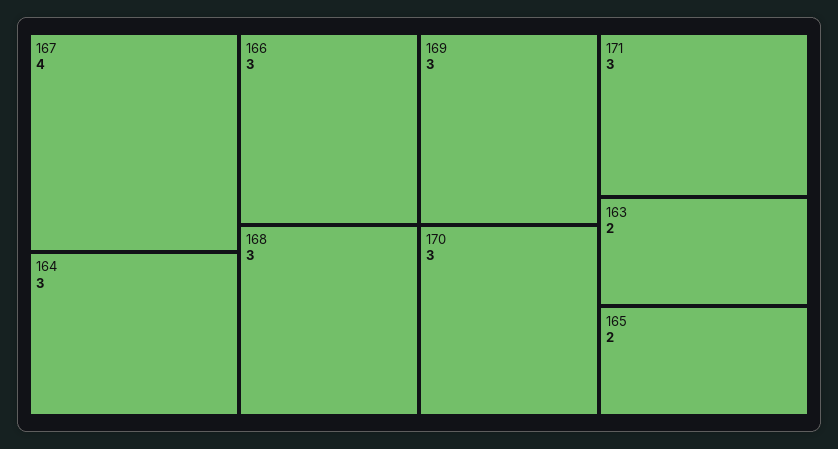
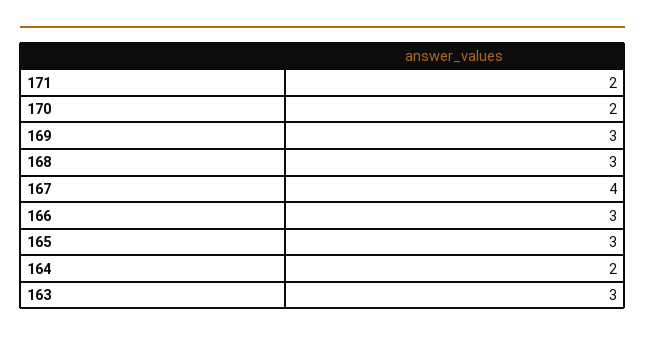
  {
    "167": 4,
-   "164": 3,
+   "164": 2,
    "166": 3,
    "168": 3,
    "169": 3,
-   "170": 3,
+   "170": 2,
-   "171": 3,
+   "171": 2,
-   "163": 2,
+   "163": 3,
-   "165": 2
+   "165": 3
  }

